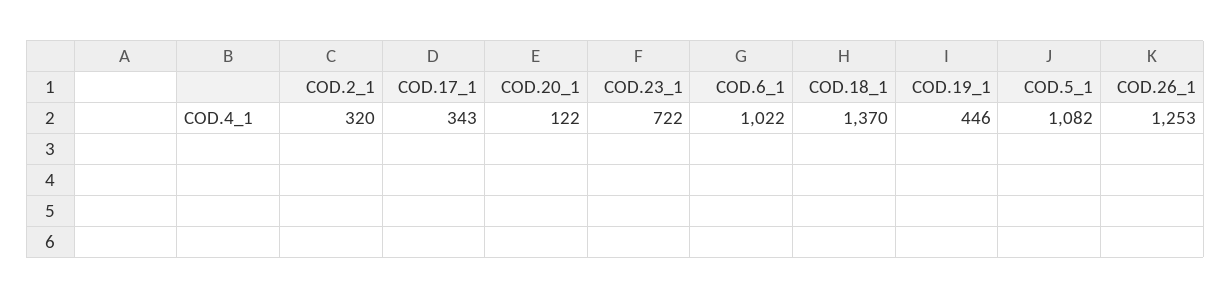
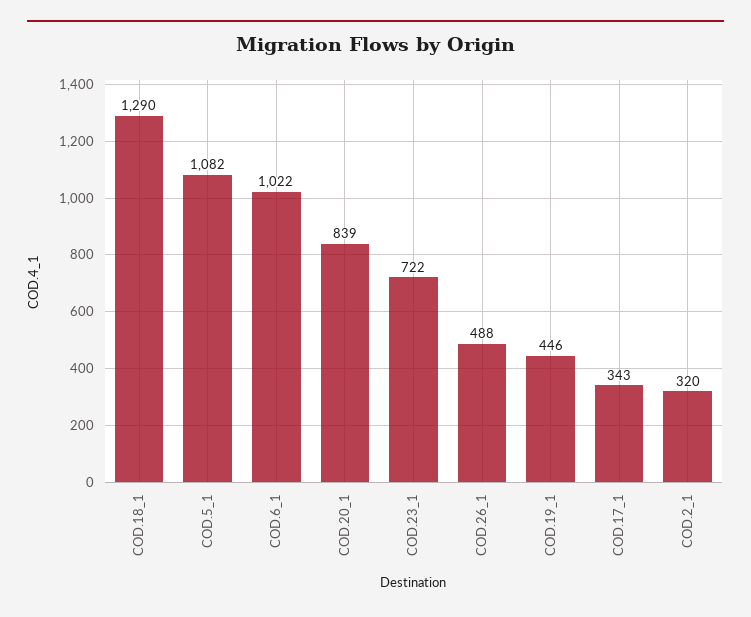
  {
    "COD.2_1": 320,
    "COD.17_1": 343,
-   "COD.20_1": 122,
+   "COD.20_1": 839,
    "COD.23_1": 722,
    "COD.6_1": 1022,
-   "COD.18_1": 1370,
+   "COD.18_1": 1290,
    "COD.19_1": 446,
    "COD.5_1": 1082,
-   "COD.26_1": 1253
+   "COD.26_1": 488
  }

